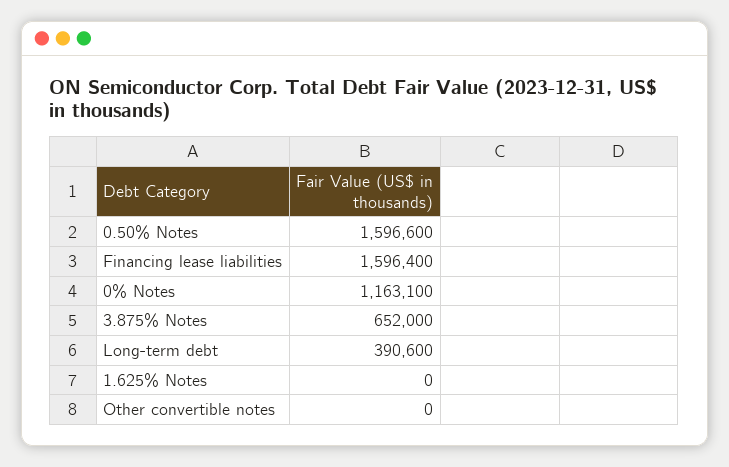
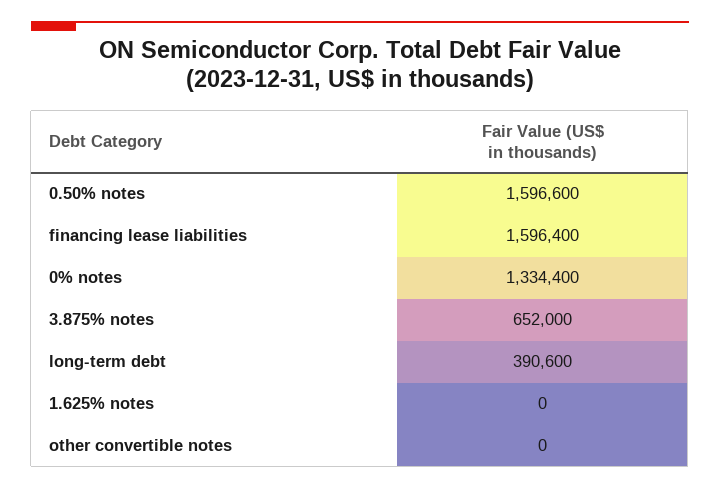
  {
    "0.50% Notes": 1596600,
    "Financing lease liabilities": 1596400,
-   "0% Notes": 1163100,
+   "0% Notes": 1334400,
    "3.875% Notes": 652000,
    "Long-term debt": 390600,
    "1.625% Notes": 0,
    "Other convertible notes": 0
  }

